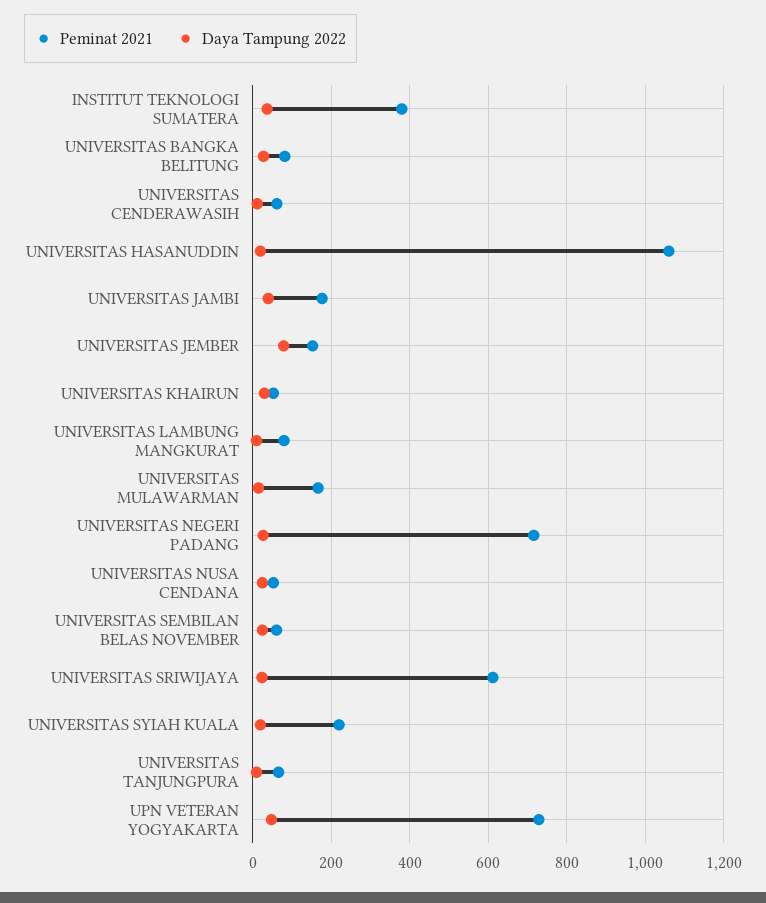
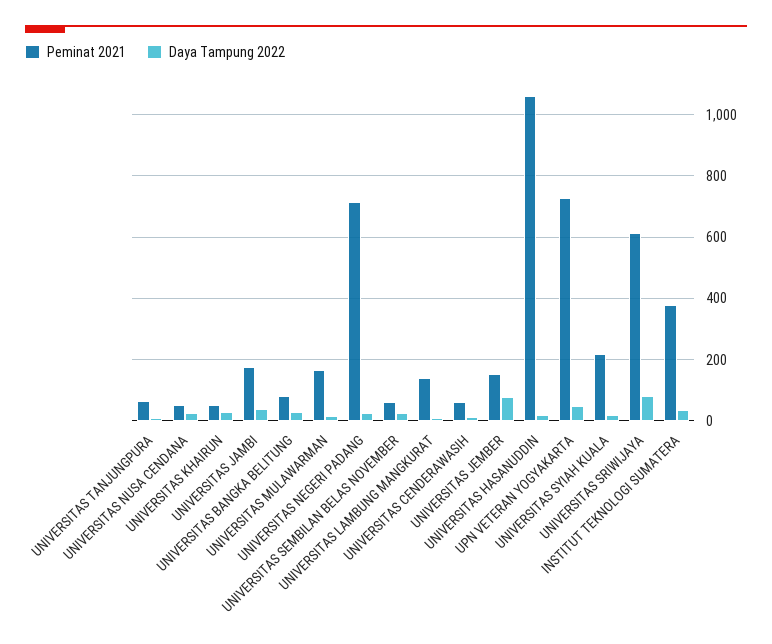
  {
    "Peminat 2021": {
      "INSTITUT TEKNOLOGI SUMATERA": 380,
      "UNIVERSITAS BANGKA BELITUNG": 80,
      "UNIVERSITAS CENDERAWASIH": 60,
      "UNIVERSITAS HASANUDDIN": 1060,
      "UNIVERSITAS JAMBI": 180,
      "UNIVERSITAS JEMBER": 160,
      "UNIVERSITAS KHAIRUN": 60,
-     "UNIVERSITAS LAMBUNG MANGKURAT": 80,
+     "UNIVERSITAS LAMBUNG MANGKURAT": 140,
      "UNIVERSITAS MULAWARMAN": 160,
      "UNIVERSITAS NEGERI PADANG": 720,
      "UNIVERSITAS NUSA CENDANA": 60,
      "UNIVERSITAS SEMBILAN BELAS NOVEMBER": 60,
      "UNIVERSITAS SRIWIJAYA": 620,
      "UNIVERSITAS SYIAH KUALA": 220,
      "UNIVERSITAS TANJUNGPURA": 60,
      "UPN VETERAN YOGYAKARTA": 720
    },
    "Daya Tampung 2022": {
      "INSTITUT TEKNOLOGI SUMATERA": 40,
      "UNIVERSITAS BANGKA BELITUNG": 20,
      "UNIVERSITAS CENDERAWASIH": 20,
      "UNIVERSITAS HASANUDDIN": 20,
      "UNIVERSITAS JAMBI": 40,
      "UNIVERSITAS JEMBER": 80,
      "UNIVERSITAS KHAIRUN": 40,
      "UNIVERSITAS LAMBUNG MANGKURAT": 20,
      "UNIVERSITAS MULAWARMAN": 20,
      "UNIVERSITAS NEGERI PADANG": 20,
      "UNIVERSITAS NUSA CENDANA": 20,
      "UNIVERSITAS SEMBILAN BELAS NOVEMBER": 20,
-     "UNIVERSITAS SRIWIJAYA": 20,
+     "UNIVERSITAS SRIWIJAYA": 80,
      "UNIVERSITAS SYIAH KUALA": 20,
      "UNIVERSITAS TANJUNGPURA": 20,
      "UPN VETERAN YOGYAKARTA": 40
    }
  }

